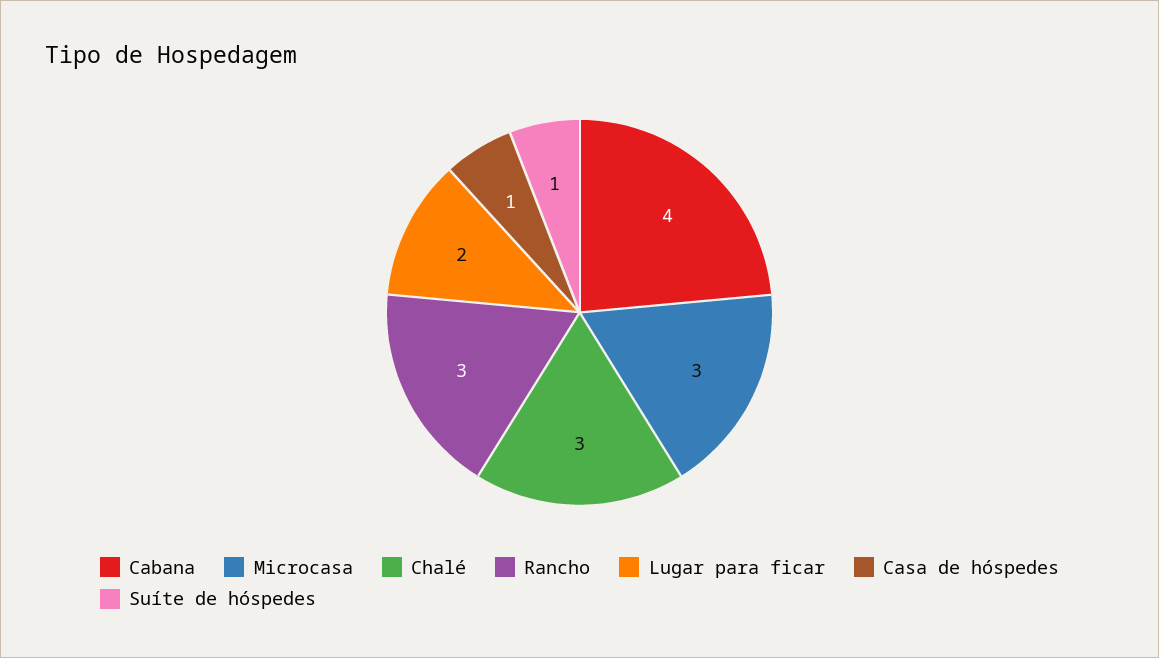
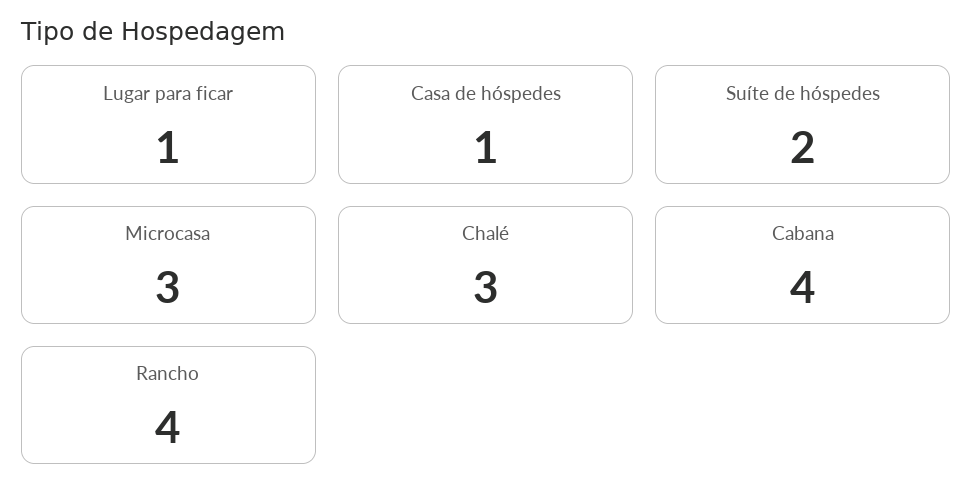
  {
    "Cabana": 4,
    "Microcasa": 3,
    "Chalé": 3,
-   "Rancho": 3,
+   "Rancho": 4,
-   "Lugar para ficar": 2,
+   "Lugar para ficar": 1,
    "Casa de hóspedes": 1,
-   "Suíte de hóspedes": 1
+   "Suíte de hóspedes": 2
  }

